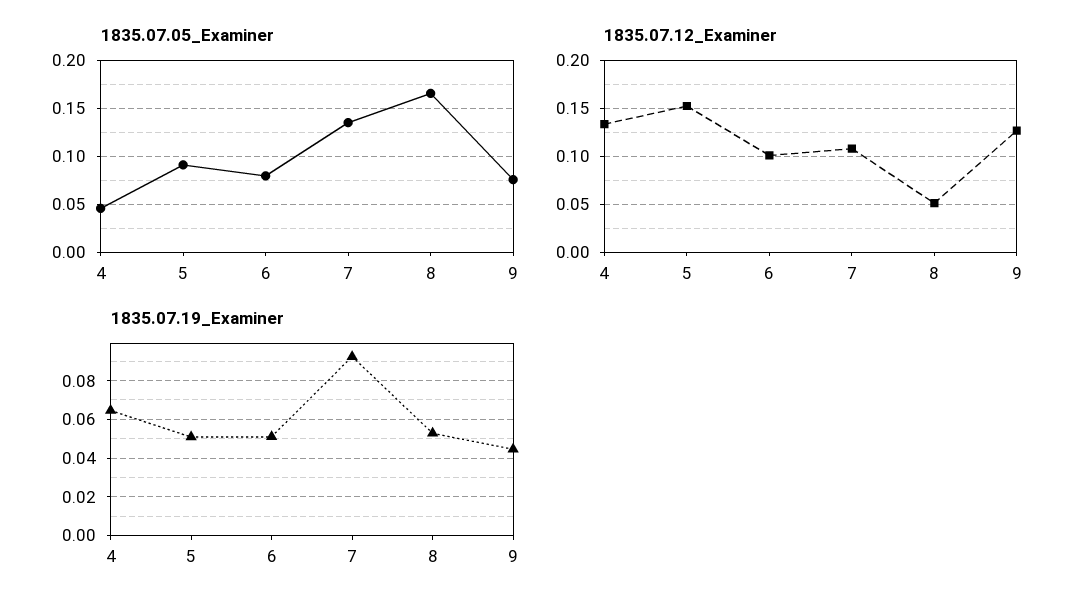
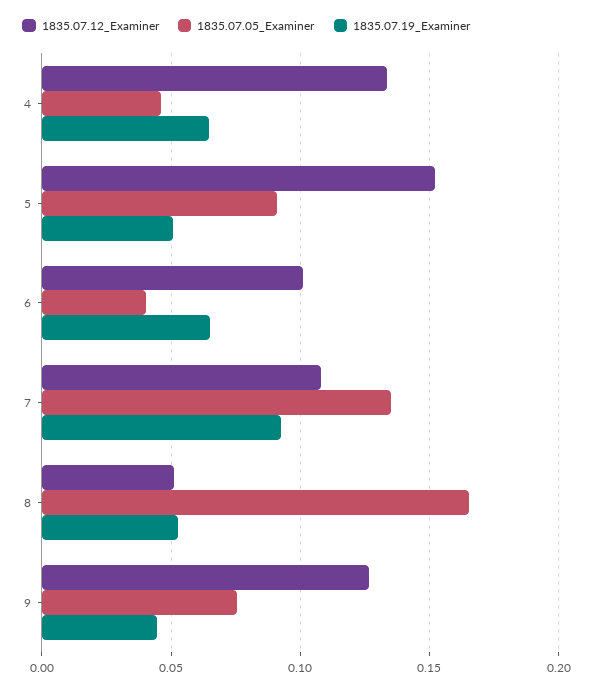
  {
    "1835.07.05_Examiner": {
      "4": 0.045,
      "5": 0.09,
-     "6": 0.08,
+     "6": 0.04,
      "7": 0.135,
      "8": 0.165,
      "9": 0.075
    },
    "1835.07.12_Examiner": {
      "4": 0.135,
      "5": 0.15,
      "6": 0.1,
      "7": 0.11,
      "8": 0.05,
      "9": 0.125
    },
    "1835.07.19_Examiner": {
      "4": 0.065,
      "5": 0.05,
-     "6": 0.05,
+     "6": 0.065,
      "7": 0.09,
      "8": 0.055,
      "9": 0.045
    }
  }

